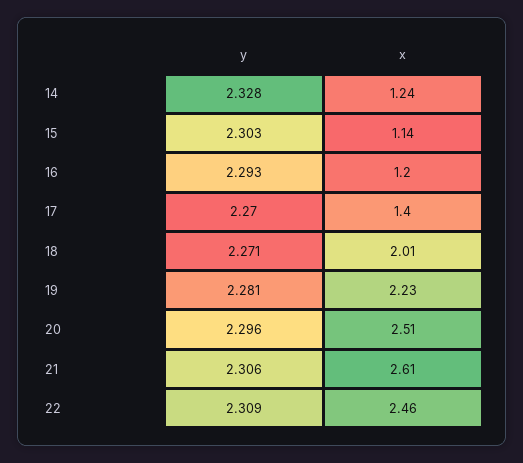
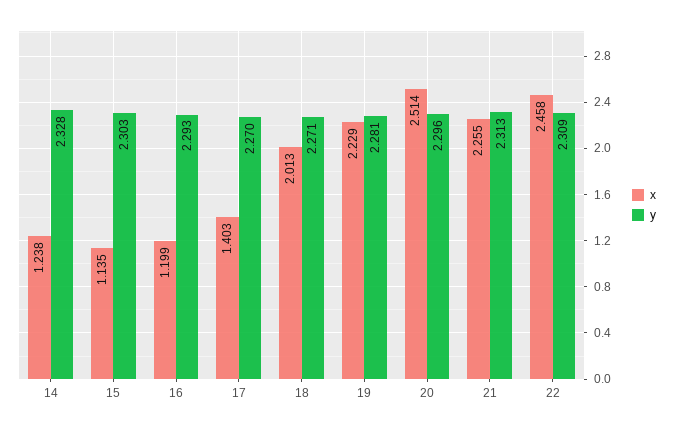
  {
    "y": {
      "14": 2.328,
      "15": 2.303,
      "16": 2.293,
      "17": 2.27,
      "18": 2.271,
      "19": 2.281,
      "20": 2.296,
-     "21": 2.306,
+     "21": 2.313,
      "22": 2.309
    },
    "x": {
      "14": 1.238,
      "15": 1.135,
      "16": 1.199,
      "17": 1.403,
      "18": 2.013,
      "19": 2.229,
      "20": 2.514,
-     "21": 2.61,
+     "21": 2.255,
      "22": 2.458
    }
  }

